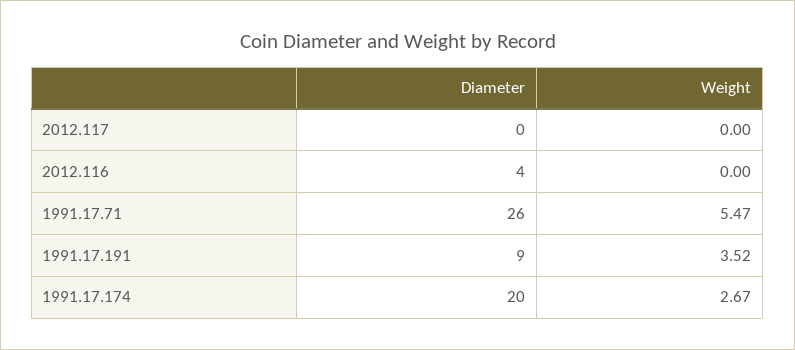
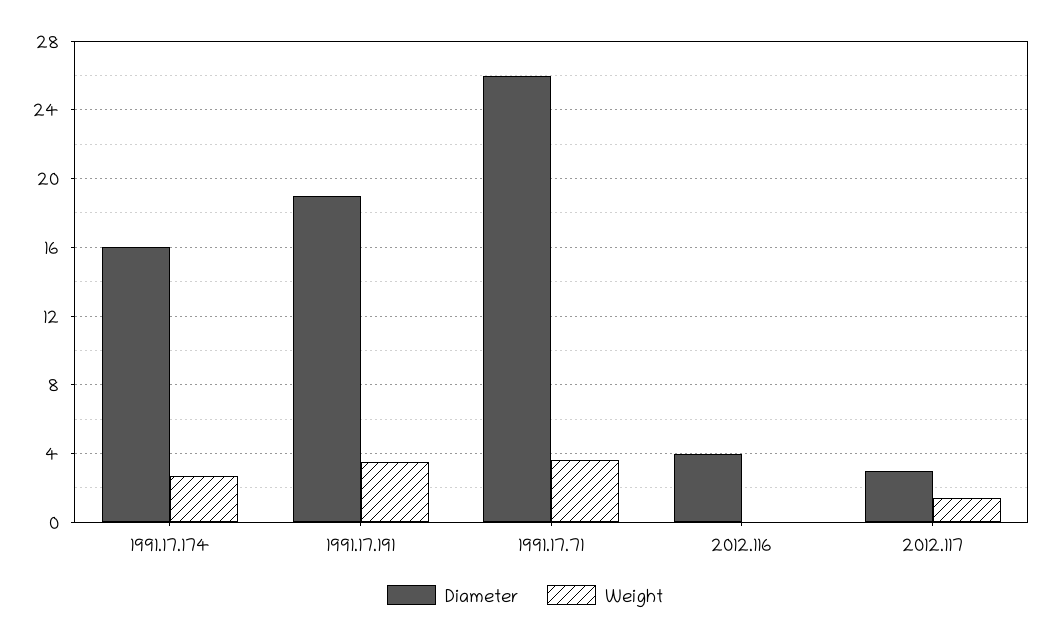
  {
    "Diameter": {
-     "2012.117": 0,
+     "2012.117": 3,
      "2012.116": 4,
      "1991.17.71": 26,
-     "1991.17.191": 9,
+     "1991.17.191": 19,
-     "1991.17.174": 20
+     "1991.17.174": 16
    },
    "Weight": {
-     "2012.117": 0,
+     "2012.117": 1.5,
      "2012.116": 0,
-     "1991.17.71": 5.47,
+     "1991.17.71": 3.5,
      "1991.17.191": 3.52,
      "1991.17.174": 2.67
    }
  }

